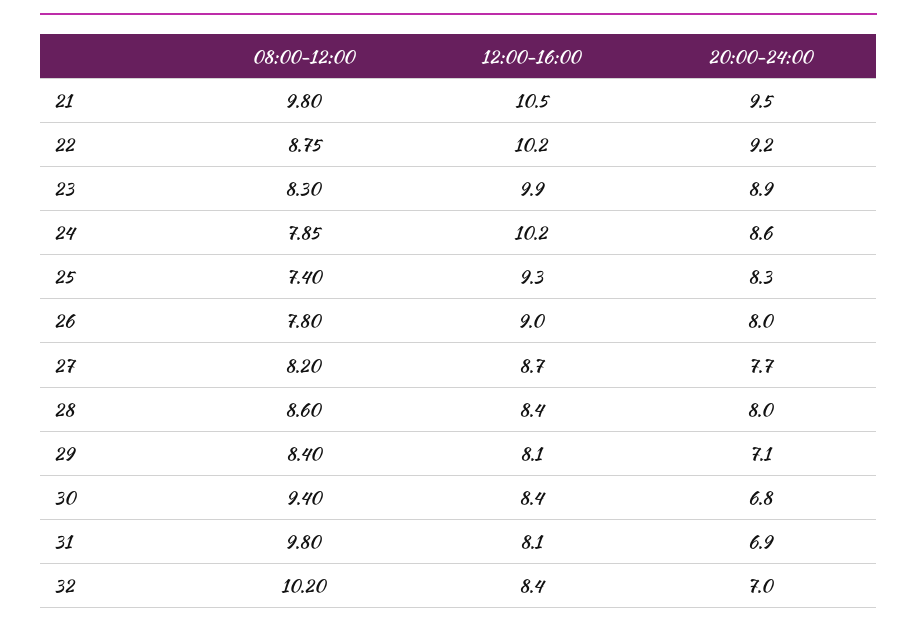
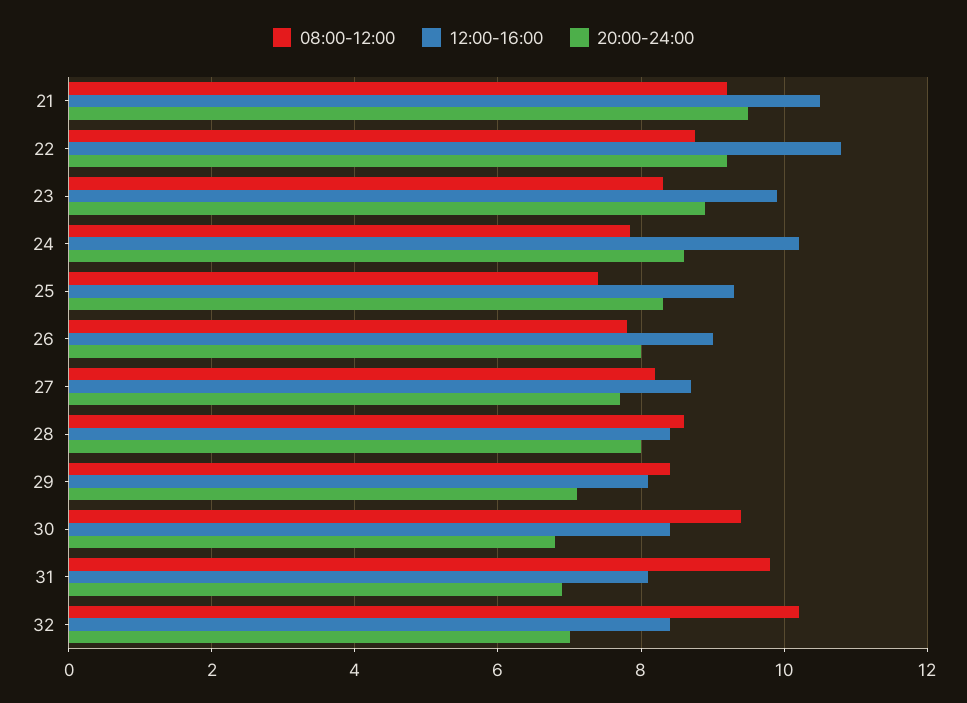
  {
    "08:00-12:00": {
-     "21": 9.8,
+     "21": 9.2,
      "22": 8.75,
      "23": 8.3,
      "24": 7.85,
      "25": 7.4,
      "26": 7.8,
      "27": 8.2,
      "28": 8.6,
      "29": 8.4,
      "30": 9.4,
      "31": 9.8,
      "32": 10.2
    },
    "12:00-16:00": {
      "21": 10.5,
-     "22": 10.2,
+     "22": 10.8,
      "23": 9.9,
      "24": 10.2,
      "25": 9.3,
      "26": 9,
      "27": 8.7,
      "28": 8.4,
      "29": 8.1,
      "30": 8.4,
      "31": 8.1,
      "32": 8.4
    },
    "20:00-24:00": {
      "21": 9.5,
      "22": 9.2,
      "23": 8.9,
      "24": 8.6,
      "25": 8.3,
      "26": 8,
      "27": 7.7,
      "28": 8,
      "29": 7.1,
      "30": 6.8,
      "31": 6.9,
      "32": 7
    }
  }

